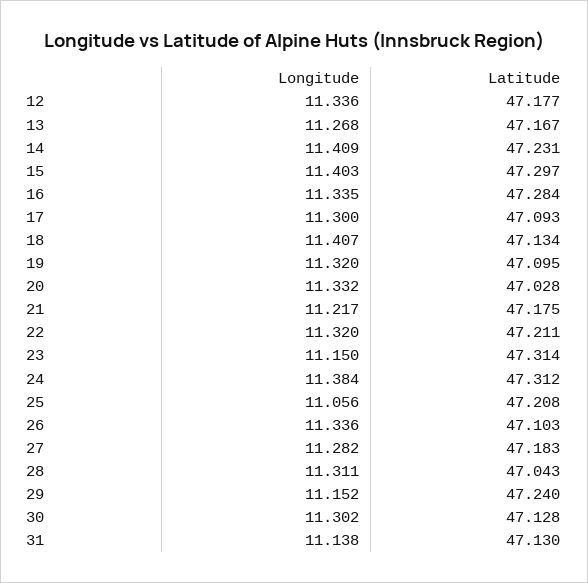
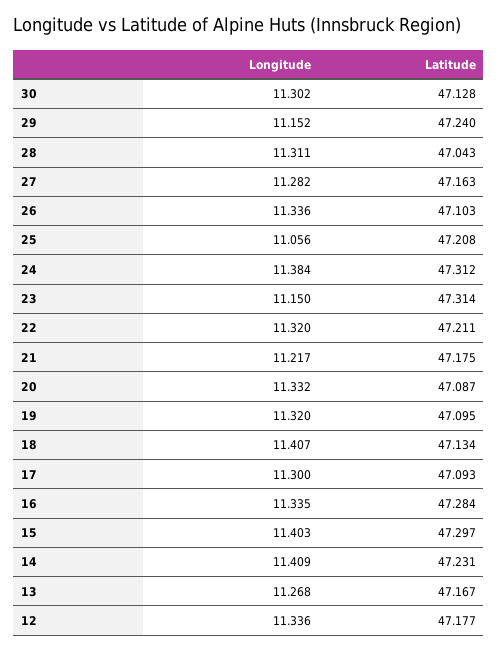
  {
    "Longitude": {
      "12": 11.336,
      "13": 11.268,
      "14": 11.409,
      "15": 11.403,
      "16": 11.335,
      "17": 11.3,
      "18": 11.407,
      "19": 11.32,
      "20": 11.332,
      "21": 11.217,
      "22": 11.32,
      "23": 11.15,
      "24": 11.384,
      "25": 11.056,
      "26": 11.336,
      "27": 11.282,
      "28": 11.311,
      "29": 11.152,
-     "30": 11.302,
+     "30": 11.302
-     "31": 11.138
    },
    "Latitude": {
      "12": 47.177,
      "13": 47.167,
      "14": 47.231,
      "15": 47.297,
      "16": 47.284,
      "17": 47.093,
      "18": 47.134,
      "19": 47.095,
-     "20": 47.028,
+     "20": 47.087,
      "21": 47.175,
      "22": 47.211,
      "23": 47.314,
      "24": 47.312,
      "25": 47.208,
      "26": 47.103,
-     "27": 47.183,
+     "27": 47.163,
      "28": 47.043,
      "29": 47.24,
-     "30": 47.128,
+     "30": 47.128
-     "31": 47.13
    }
  }

